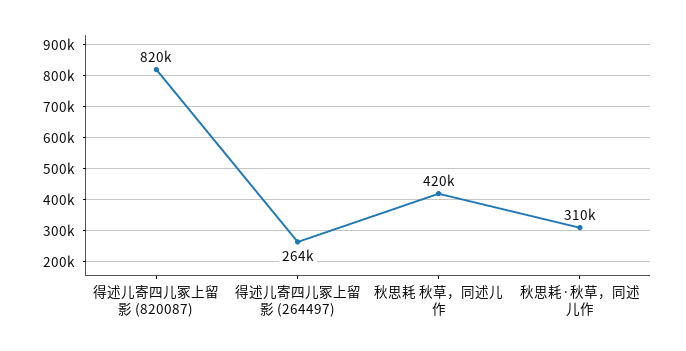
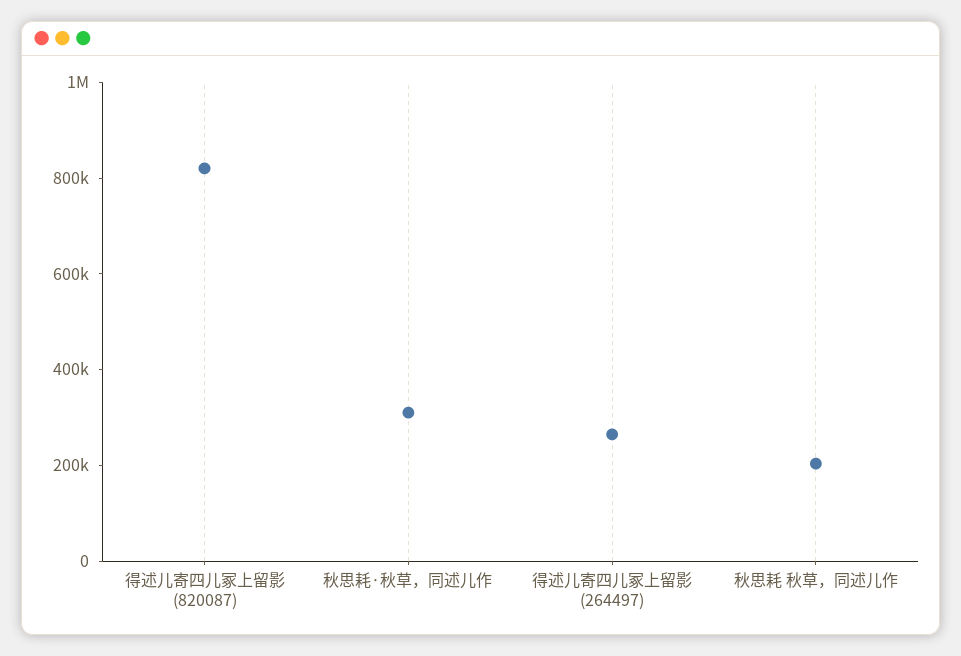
  {
    "得述儿寄四儿冢上留影 (820087)": 820000,
    "得述儿寄四儿冢上留影 (264497)": 264000,
-   "秋思耗 秋草，同述儿作": 420000,
+   "秋思耗 秋草，同述儿作": 200000,
    "秋思耗·秋草，同述儿作": 310000
  }

